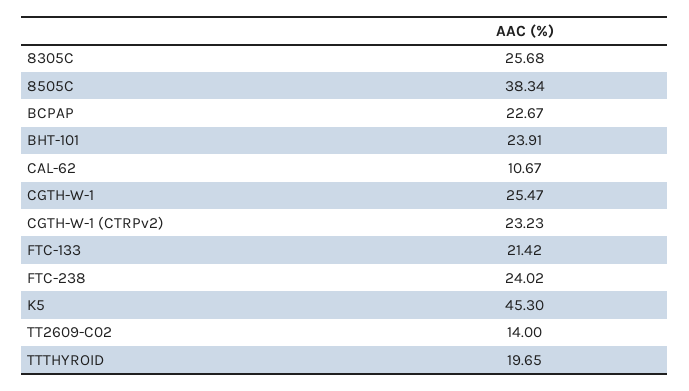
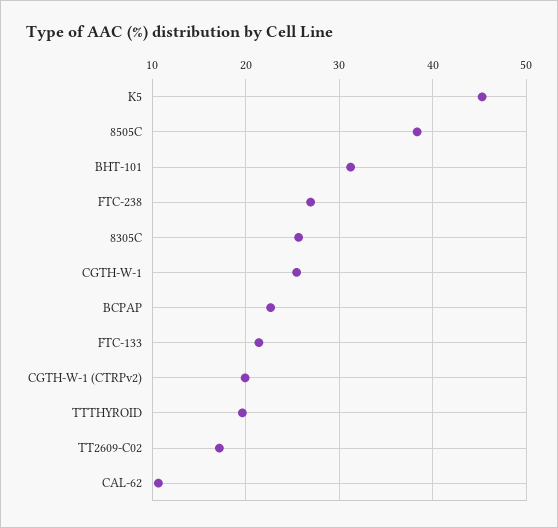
  {
    "8305C": 25.68,
    "8505C": 38.34,
    "BCPAP": 22.67,
-   "BHT-101": 23.91,
+   "BHT-101": 31,
    "CAL-62": 10.67,
    "CGTH-W-1": 25.47,
-   "CGTH-W-1 (CTRPv2)": 23.23,
+   "CGTH-W-1 (CTRPv2)": 20,
    "FTC-133": 21.42,
-   "FTC-238": 24.02,
+   "FTC-238": 27,
    "K5": 45.3,
-   "TT2609-C02": 14,
+   "TT2609-C02": 17,
    "TTTHYROID": 19.65
  }

